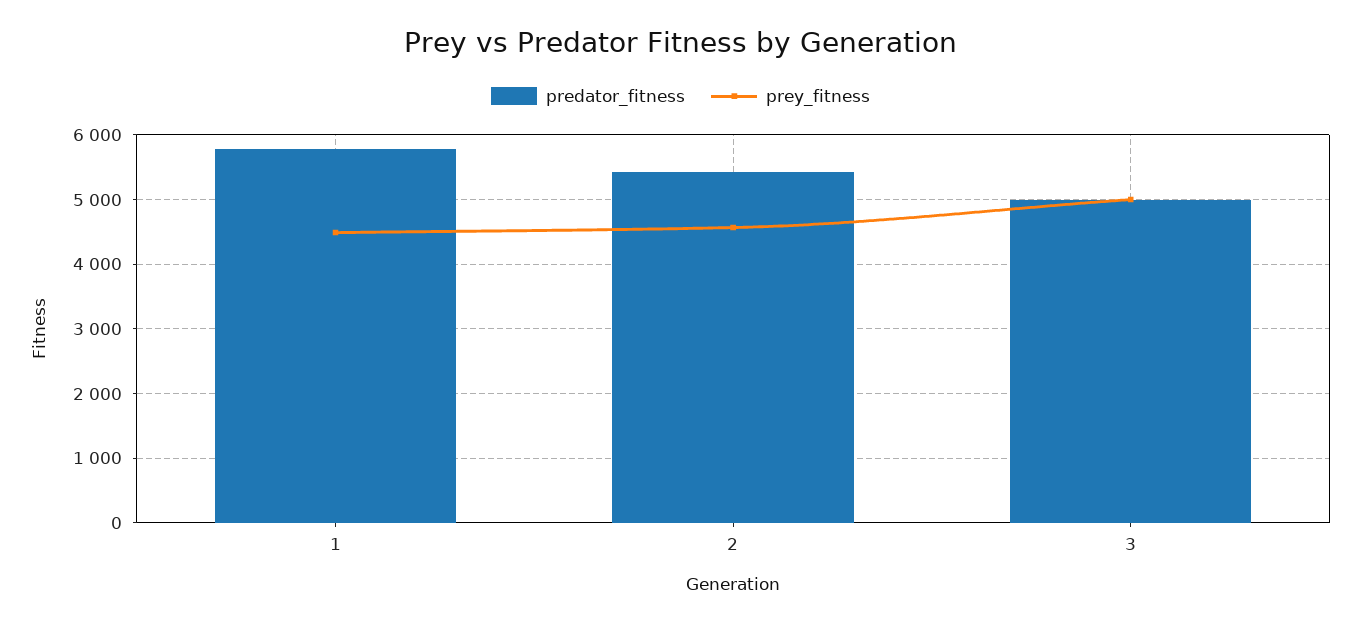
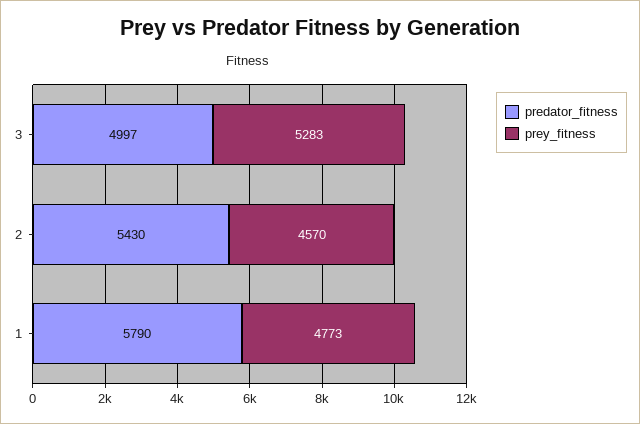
  {
    "predator_fitness": {
      "1": 5790,
      "2": 5430,
      "3": 4997
    },
    "prey_fitness": {
-     "1": 4500,
+     "1": 4773,
      "2": 4570,
-     "3": 5000
+     "3": 5283
    }
  }

